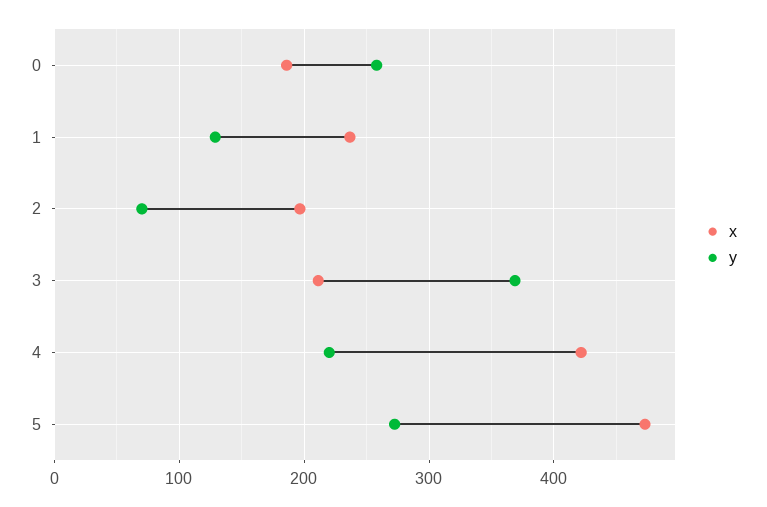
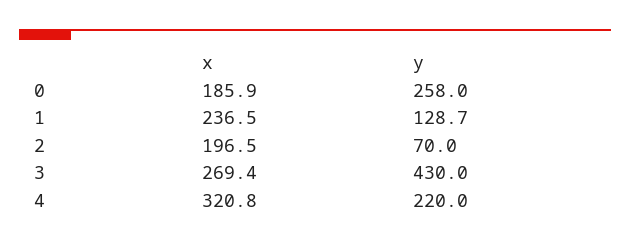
  {
    "x": {
      "0": 185.9,
      "1": 236.5,
      "2": 196.5,
-     "3": 210,
+     "3": 269.4,
-     "4": 420,
+     "4": 320.8
-     "5": 470
    },
    "y": {
      "0": 258,
      "1": 128.7,
      "2": 70,
-     "3": 370,
+     "3": 430,
-     "4": 220,
+     "4": 220
-     "5": 270
    }
  }

